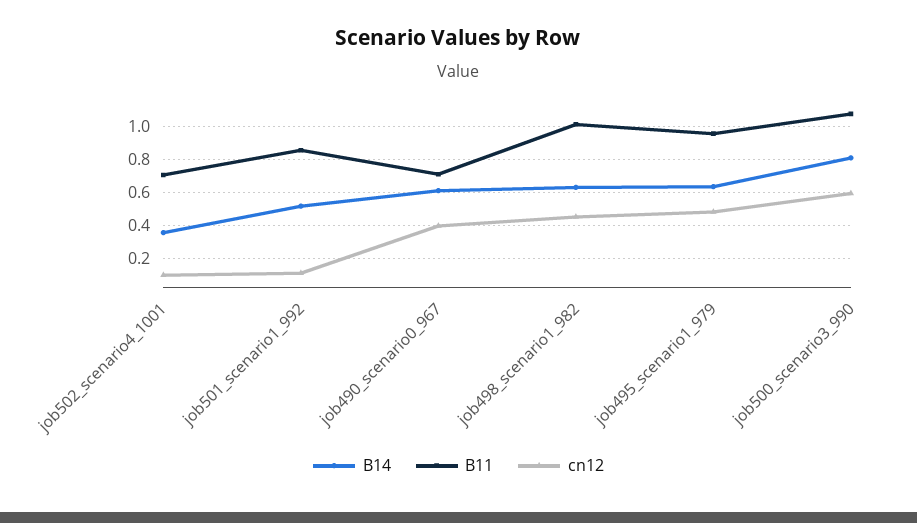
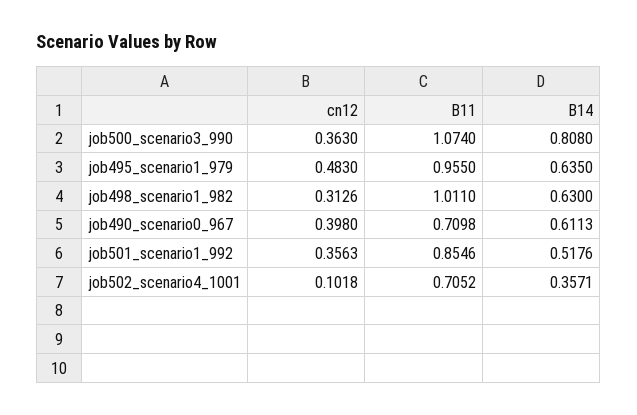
  {
    "B14": {
      "job502_scenario4_1001": 0.3571,
      "job501_scenario1_992": 0.5176,
      "job490_scenario0_967": 0.6113,
      "job498_scenario1_982": 0.63,
      "job495_scenario1_979": 0.635,
      "job500_scenario3_990": 0.808
    },
    "B11": {
      "job502_scenario4_1001": 0.7052,
      "job501_scenario1_992": 0.8546,
      "job490_scenario0_967": 0.7098,
      "job498_scenario1_982": 1.011,
      "job495_scenario1_979": 0.955,
      "job500_scenario3_990": 1.074
    },
    "cn12": {
      "job502_scenario4_1001": 0.1018,
-     "job501_scenario1_992": 0.1,
+     "job501_scenario1_992": 0.3563,
      "job490_scenario0_967": 0.398,
-     "job498_scenario1_982": 0.45,
+     "job498_scenario1_982": 0.3126,
      "job495_scenario1_979": 0.483,
-     "job500_scenario3_990": 0.6
+     "job500_scenario3_990": 0.363
    }
  }

